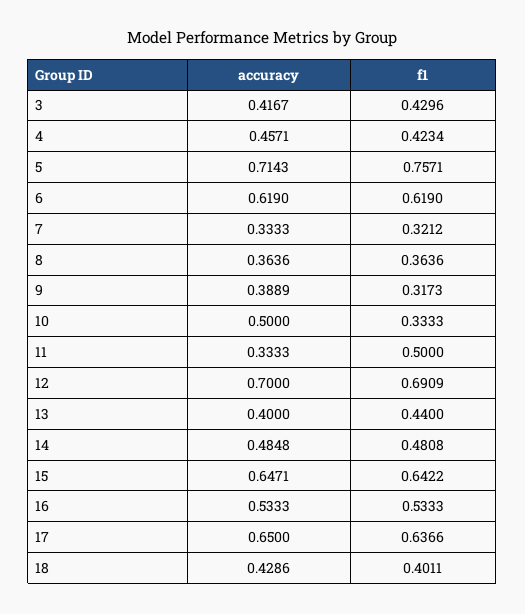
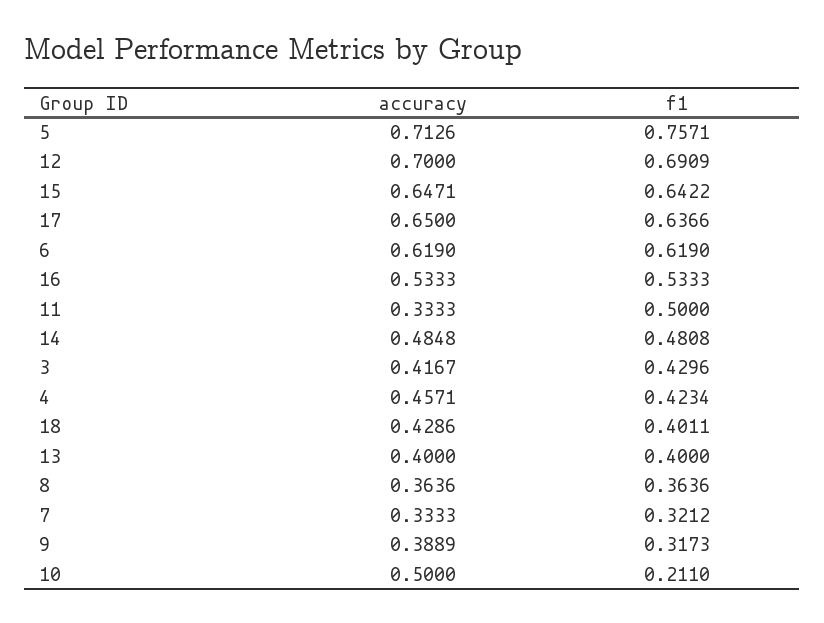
  {
    "accuracy": {
      "3": 0.4167,
      "4": 0.4571,
-     "5": 0.7143,
+     "5": 0.7126,
      "6": 0.619,
      "7": 0.3333,
      "8": 0.3636,
      "9": 0.3889,
      "10": 0.5,
      "11": 0.3333,
      "12": 0.7,
      "13": 0.4,
      "14": 0.4848,
      "15": 0.6471,
      "16": 0.5333,
      "17": 0.65,
      "18": 0.4286
    },
    "f1": {
      "3": 0.4296,
      "4": 0.4234,
      "5": 0.7571,
      "6": 0.619,
      "7": 0.3212,
      "8": 0.3636,
      "9": 0.3173,
-     "10": 0.3333,
+     "10": 0.211,
      "11": 0.5,
      "12": 0.6909,
-     "13": 0.44,
+     "13": 0.4,
      "14": 0.4808,
      "15": 0.6422,
      "16": 0.5333,
      "17": 0.6366,
      "18": 0.4011
    }
  }

